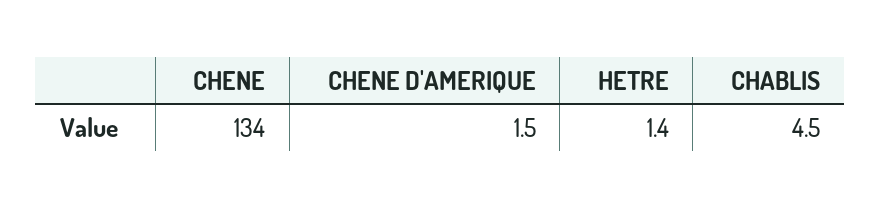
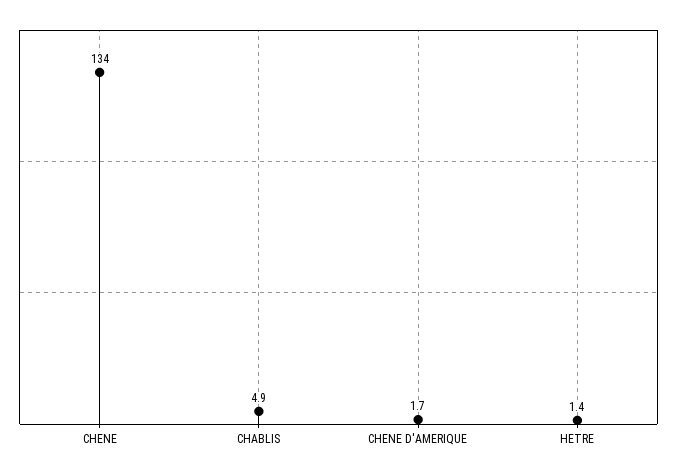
  {
    "CHENE": 134,
-   "CHENE D'AMERIQUE": 1.5,
+   "CHENE D'AMERIQUE": 1.7,
    "HETRE": 1.4,
-   "CHABLIS": 4.5
+   "CHABLIS": 4.9
  }

